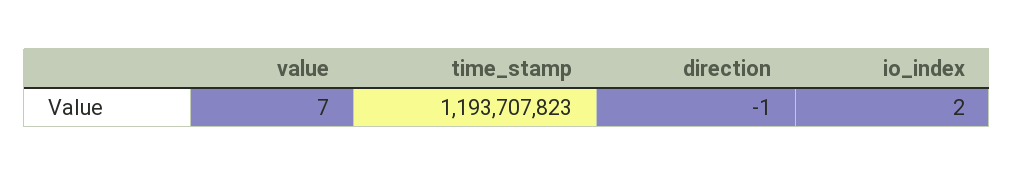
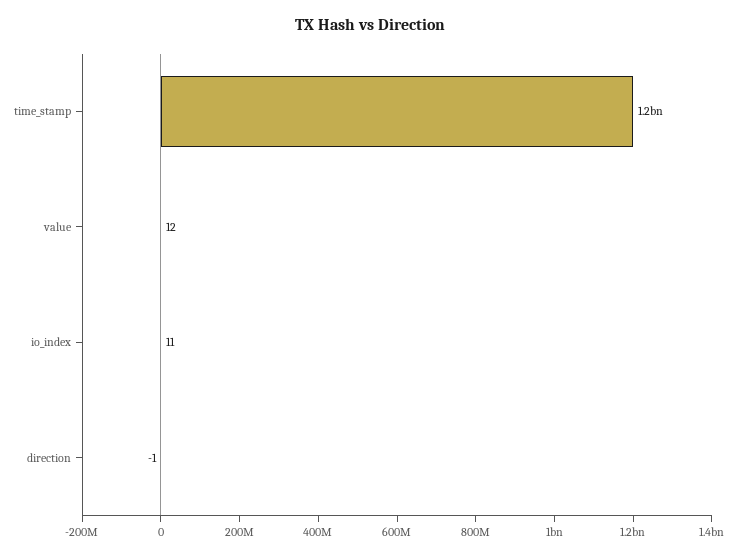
  {
-   "value": 7,
+   "value": 12,
    "time_stamp": 1193707823,
    "direction": -1,
-   "io_index": 2
+   "io_index": 11
  }

